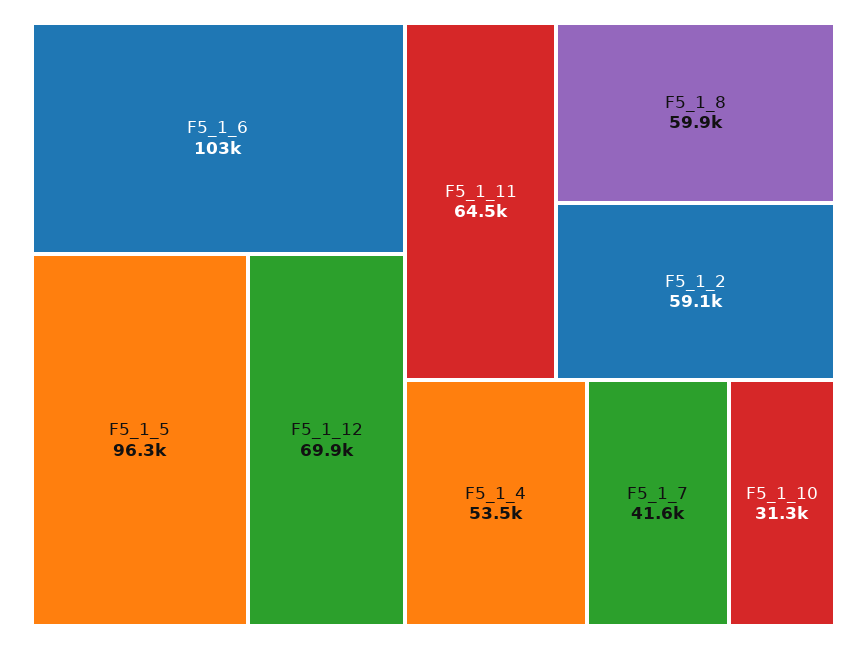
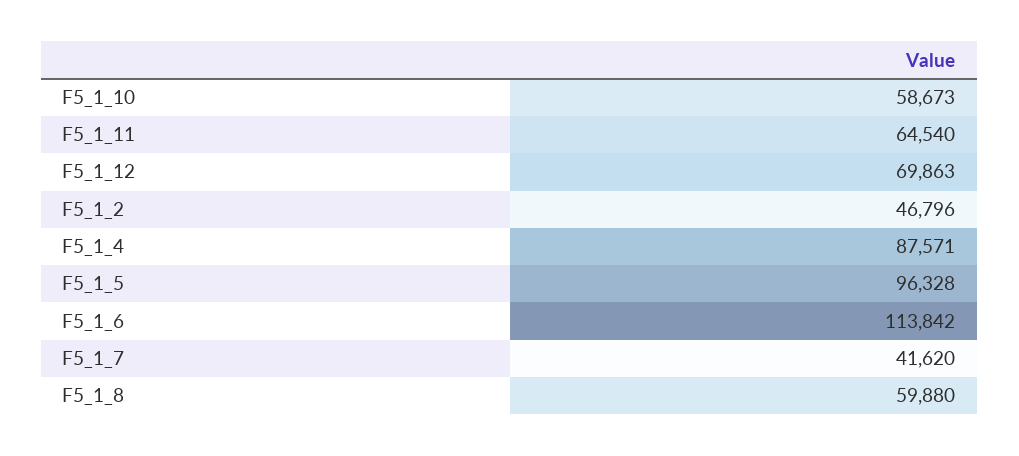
  {
-   "F5_1_6": 103000,
+   "F5_1_6": 113842,
    "F5_1_5": 96328,
    "F5_1_12": 69863,
    "F5_1_11": 64540,
    "F5_1_8": 59880,
-   "F5_1_2": 59100,
+   "F5_1_2": 46796,
-   "F5_1_4": 53500,
+   "F5_1_4": 87571,
    "F5_1_7": 41620,
-   "F5_1_10": 31300
+   "F5_1_10": 58673
  }

